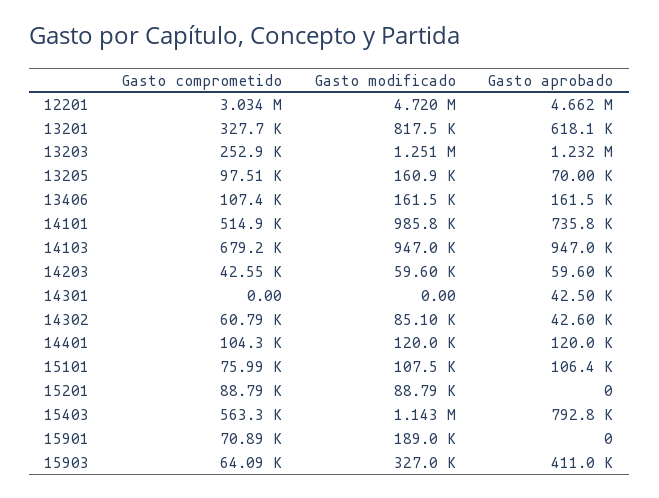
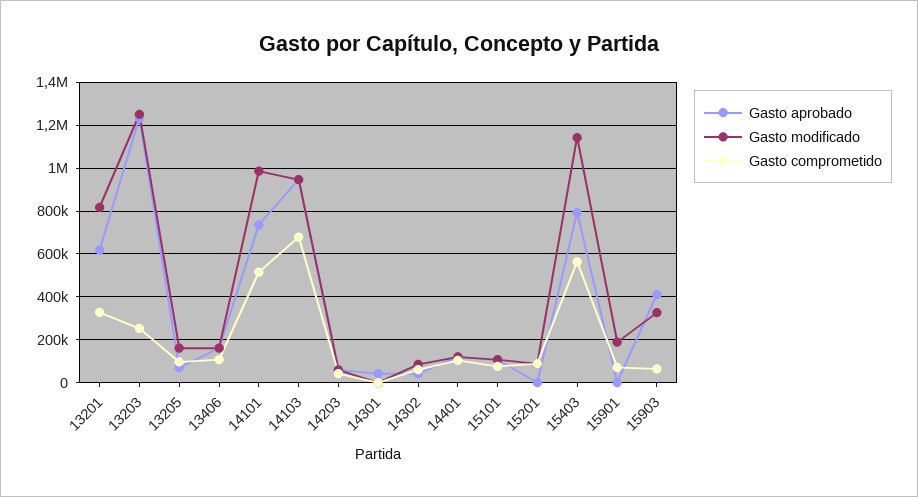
  {
    "Gasto comprometido": {
-     "12201": 3034000,
      "13201": 327700,
      "13203": 252900,
      "13205": 97510,
      "13406": 107400,
      "14101": 514900,
      "14103": 679200,
      "14203": 42550,
      "14301": 0,
      "14302": 60790,
      "14401": 104300,
      "15101": 75990,
      "15201": 88790,
      "15403": 563300,
      "15901": 70890,
      "15903": 64090
    },
    "Gasto modificado": {
-     "12201": 4720000,
      "13201": 817500,
      "13203": 1251000,
      "13205": 160900,
      "13406": 161500,
      "14101": 985800,
      "14103": 947000,
      "14203": 59600,
      "14301": 0,
      "14302": 85100,
      "14401": 120000,
      "15101": 107500,
      "15201": 88790,
      "15403": 1143000,
      "15901": 189000,
      "15903": 327000
    },
    "Gasto aprobado": {
-     "12201": 4662000,
      "13201": 618100,
      "13203": 1232000,
      "13205": 70000,
      "13406": 161500,
      "14101": 735800,
      "14103": 947000,
      "14203": 59600,
      "14301": 42500,
      "14302": 42600,
      "14401": 120000,
      "15101": 106400,
      "15201": 0,
      "15403": 792800,
      "15901": 0,
      "15903": 411000
    }
  }

